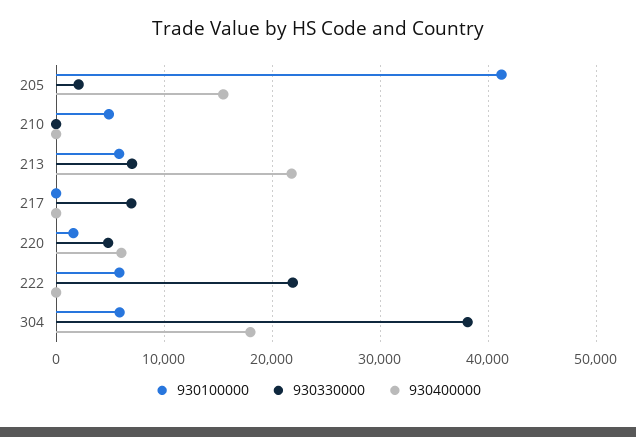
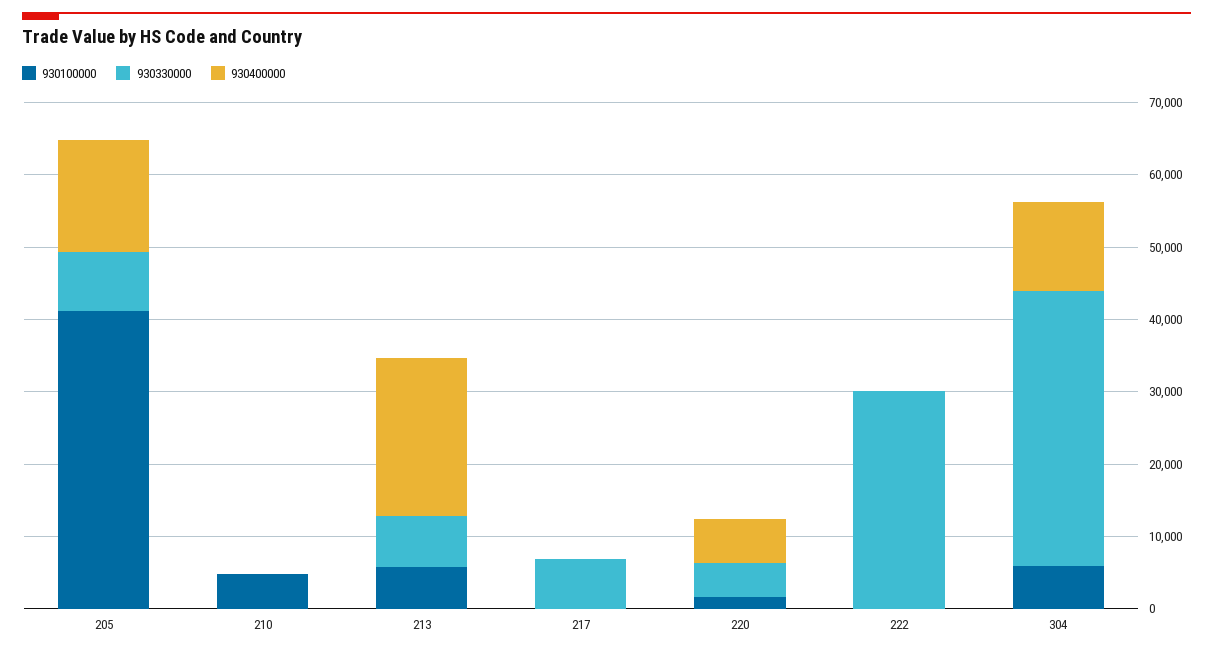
  {
    "930100000": {
      "205": 41000,
      "210": 5000,
      "213": 6000,
      "217": 0,
      "220": 2000,
-     "222": 6000,
+     "222": 0,
      "304": 6000
    },
    "930330000": {
-     "205": 2000,
+     "205": 8000,
      "210": 0,
      "213": 7000,
      "217": 7000,
      "220": 5000,
-     "222": 22000,
+     "222": 30000,
      "304": 38000
    },
    "930400000": {
      "205": 15000,
      "210": 0,
      "213": 22000,
      "217": 0,
      "220": 6000,
      "222": 0,
-     "304": 18000
+     "304": 12000
    }
  }

